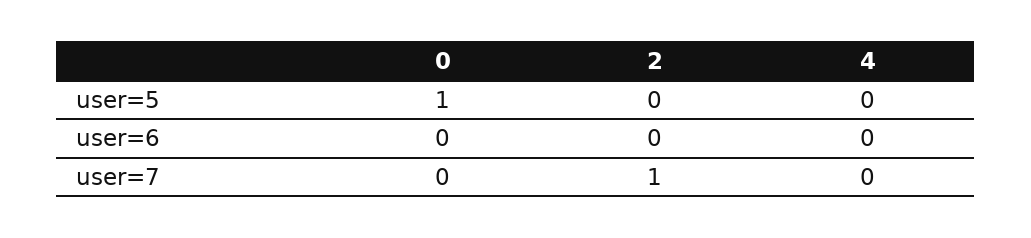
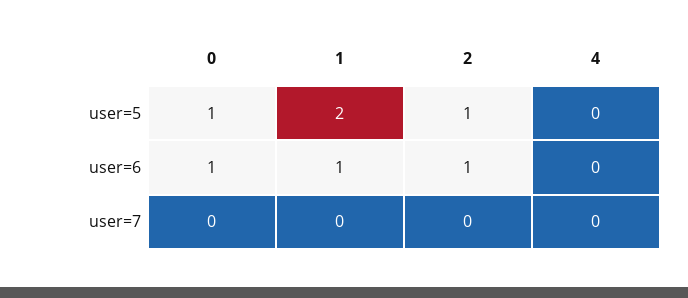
  {
    "0": {
      "user=5": 1,
-     "user=6": 0,
+     "user=6": 1,
      "user=7": 0
    },
    "2": {
-     "user=5": 0,
+     "user=5": 1,
-     "user=6": 0,
+     "user=6": 1,
-     "user=7": 1
+     "user=7": 0
    },
    "4": {
      "user=5": 0,
      "user=6": 0,
      "user=7": 0
-   }
+   },
+   "1": {
+     "user=5": 2,
+     "user=6": 1,
+     "user=7": 0
+   }
  }

